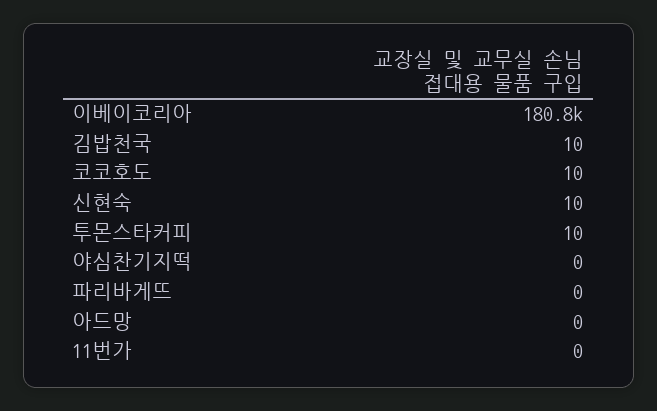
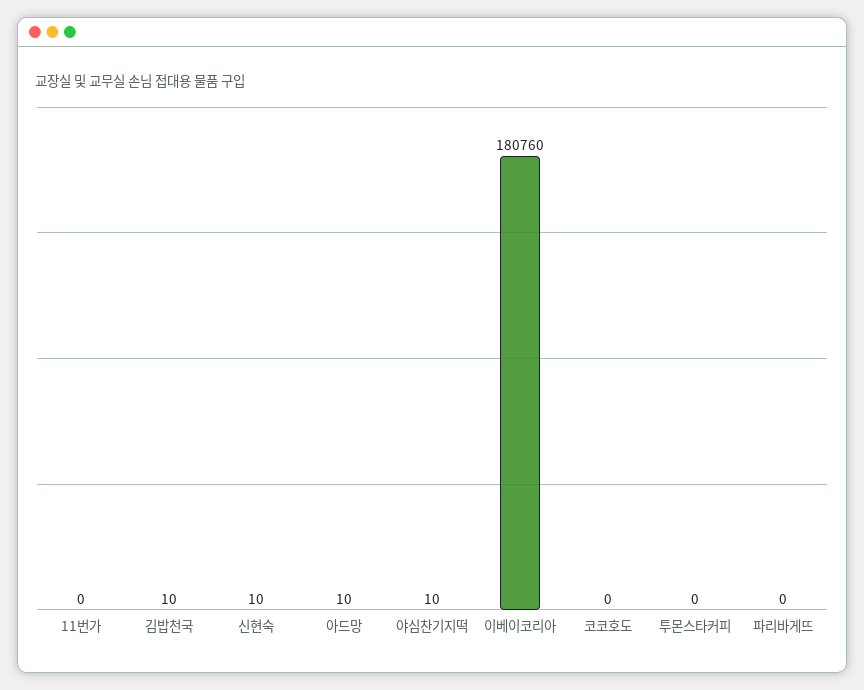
  {
    "이베이코리아": 180760,
    "김밥천국": 10,
-   "코코호도": 10,
+   "코코호도": 0,
    "신현숙": 10,
-   "투몬스타커피": 10,
+   "투몬스타커피": 0,
-   "야심찬기지떡": 0,
+   "야심찬기지떡": 10,
    "파리바게뜨": 0,
-   "아드망": 0,
+   "아드망": 10,
    "11번가": 0
  }

